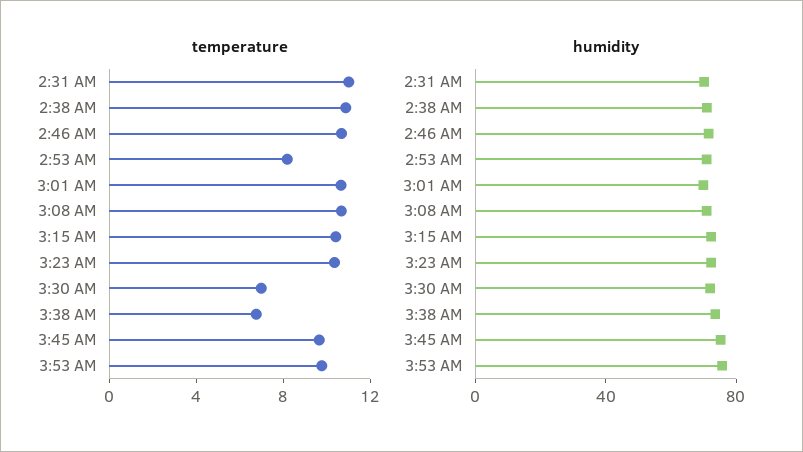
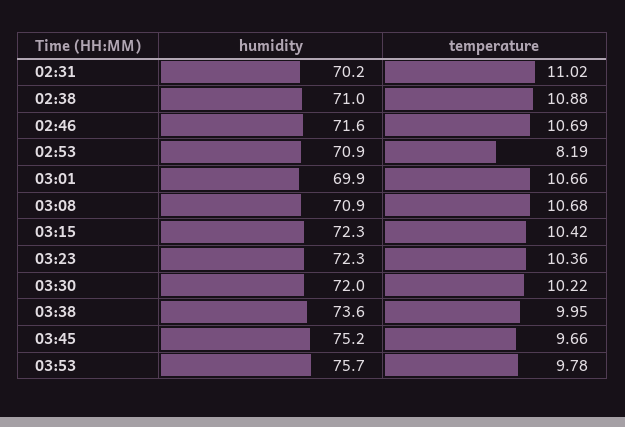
  {
    "temperature": {
      "2:31 AM": 11.02,
      "2:38 AM": 10.88,
      "2:46 AM": 10.69,
      "2:53 AM": 8.19,
      "3:01 AM": 10.66,
      "3:08 AM": 10.68,
      "3:15 AM": 10.42,
      "3:23 AM": 10.36,
-     "3:30 AM": 7,
+     "3:30 AM": 10.22,
-     "3:38 AM": 7,
+     "3:38 AM": 9.95,
      "3:45 AM": 9.66,
      "3:53 AM": 9.78
    },
    "humidity": {
      "2:31 AM": 70.2,
      "2:38 AM": 71,
      "2:46 AM": 71.6,
      "2:53 AM": 70.9,
      "3:01 AM": 69.9,
      "3:08 AM": 70.9,
      "3:15 AM": 72.3,
      "3:23 AM": 72.3,
      "3:30 AM": 72,
      "3:38 AM": 73.6,
      "3:45 AM": 75.2,
      "3:53 AM": 75.7
    }
  }

